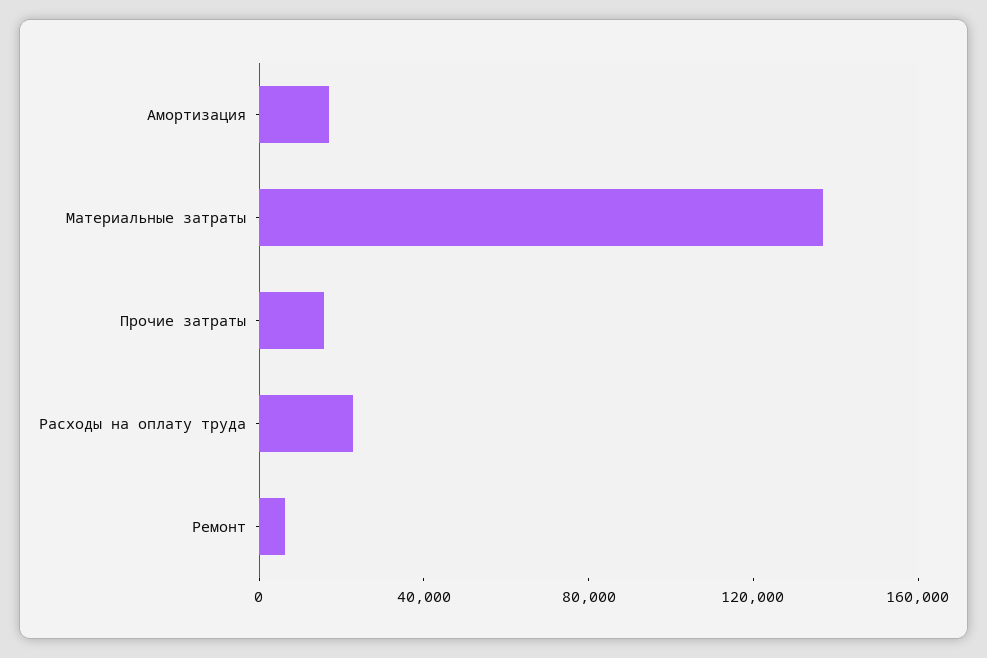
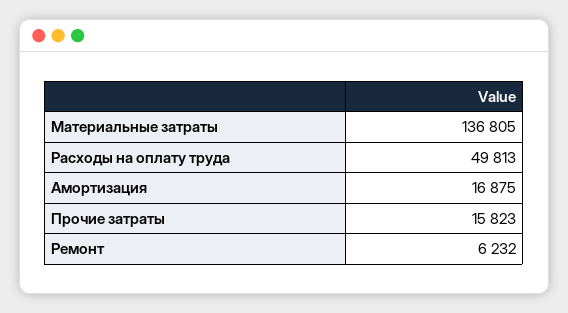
  {
    "Амортизация": 16875,
    "Материальные затраты": 136805,
    "Прочие затраты": 15823,
-   "Расходы на оплату труда": 20000,
+   "Расходы на оплату труда": 49813,
    "Ремонт": 6232
  }

